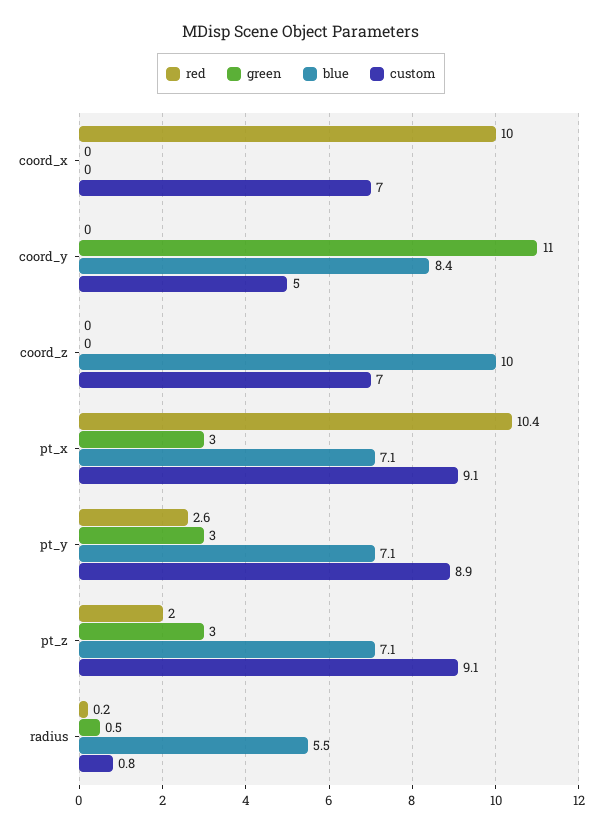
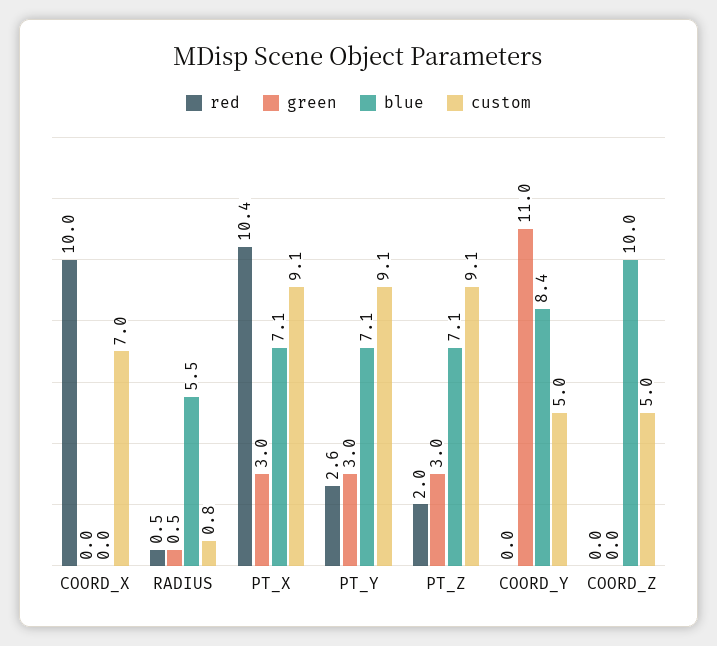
  {
    "red": {
      "coord_x": 10,
      "coord_y": 0,
      "coord_z": 0,
      "pt_x": 10.4,
      "pt_y": 2.6,
      "pt_z": 2,
-     "radius": 0.2
+     "radius": 0.5
    },
    "green": {
      "coord_x": 0,
      "coord_y": 11,
      "coord_z": 0,
      "pt_x": 3,
      "pt_y": 3,
      "pt_z": 3,
      "radius": 0.5
    },
    "blue": {
      "coord_x": 0,
      "coord_y": 8.4,
      "coord_z": 10,
      "pt_x": 7.1,
      "pt_y": 7.1,
      "pt_z": 7.1,
      "radius": 5.5
    },
    "custom": {
      "coord_x": 7,
      "coord_y": 5,
-     "coord_z": 7,
+     "coord_z": 5,
      "pt_x": 9.1,
-     "pt_y": 8.9,
+     "pt_y": 9.1,
      "pt_z": 9.1,
      "radius": 0.8
    }
  }

